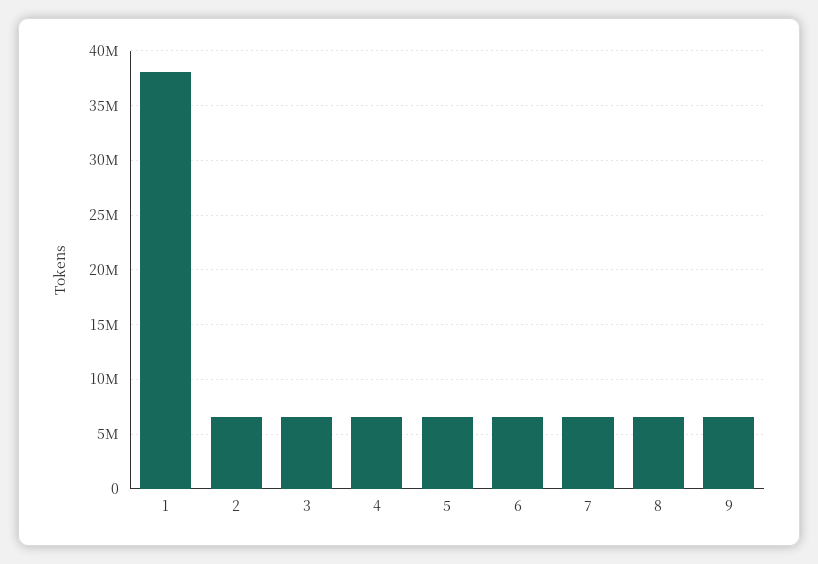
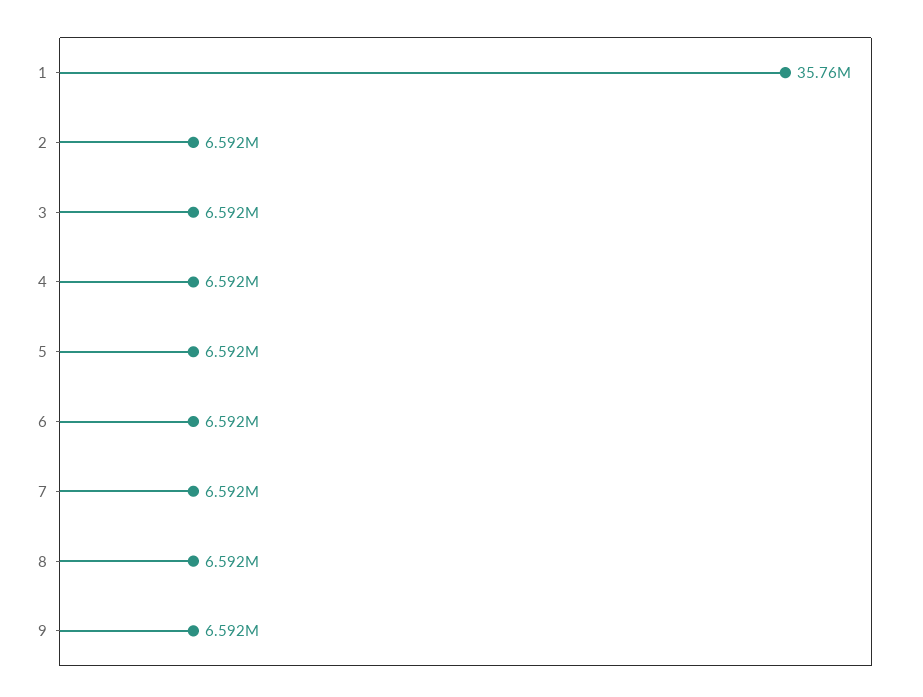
  {
-   "1": 38000000,
+   "1": 35760000,
    "2": 6592000,
    "3": 6592000,
    "4": 6592000,
    "5": 6592000,
    "6": 6592000,
    "7": 6592000,
    "8": 6592000,
    "9": 6592000
  }

